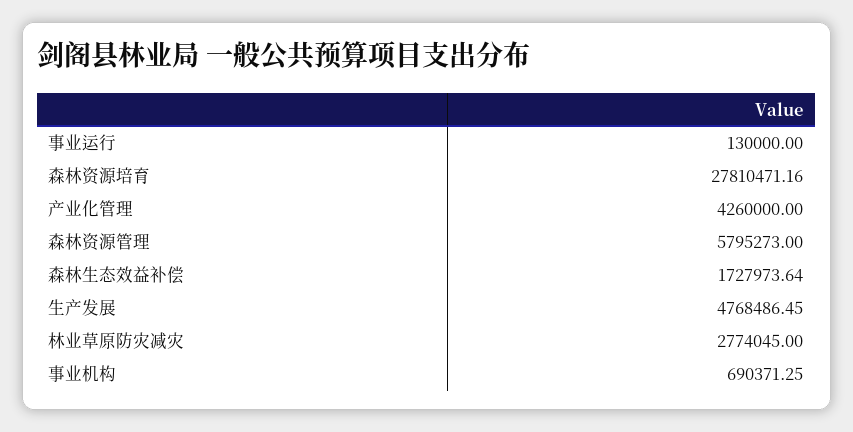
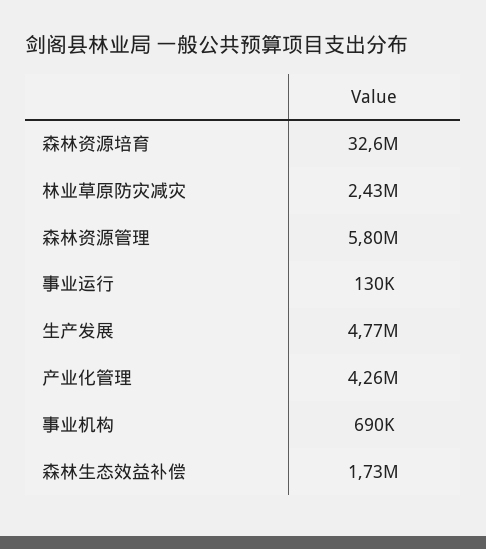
  {
    "事业运行": 130000,
-   "森林资源培育": 27810471.16,
+   "森林资源培育": 32600000,
    "产业化管理": 4260000,
    "森林资源管理": 5795273,
    "森林生态效益补偿": 1727973.64,
    "生产发展": 4768486.45,
-   "林业草原防灾减灾": 2774045,
+   "林业草原防灾减灾": 2430000,
    "事业机构": 690371.25
  }

